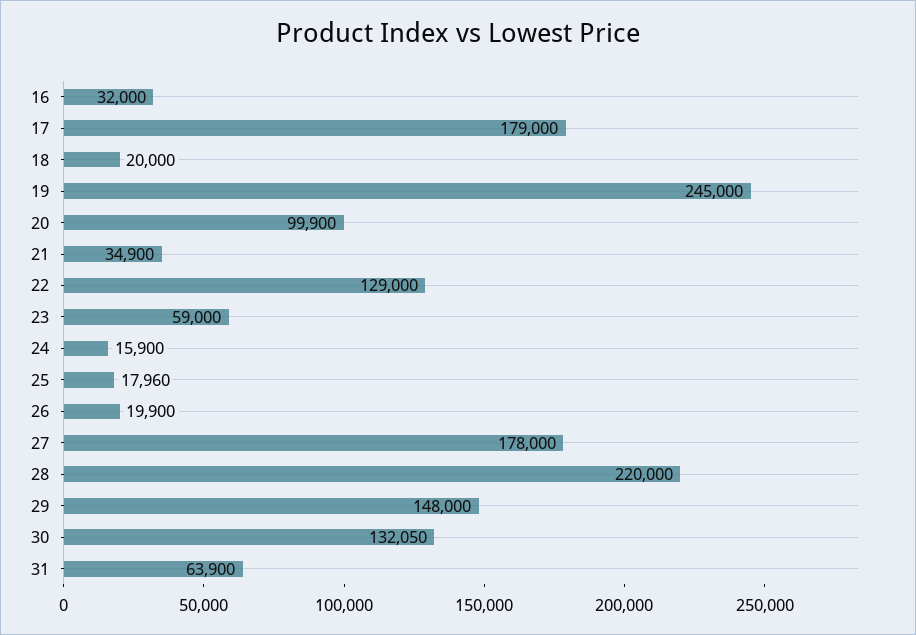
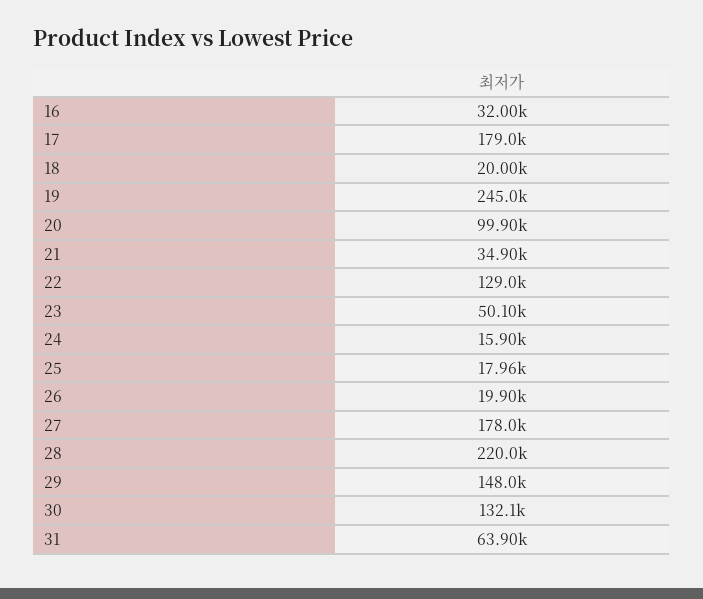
  {
    "16": 32000,
    "17": 179000,
    "18": 20000,
    "19": 245000,
    "20": 99900,
    "21": 34900,
    "22": 129000,
-   "23": 59000,
+   "23": 50100,
    "24": 15900,
    "25": 17960,
    "26": 19900,
    "27": 178000,
    "28": 220000,
    "29": 148000,
    "30": 132050,
    "31": 63900
  }

